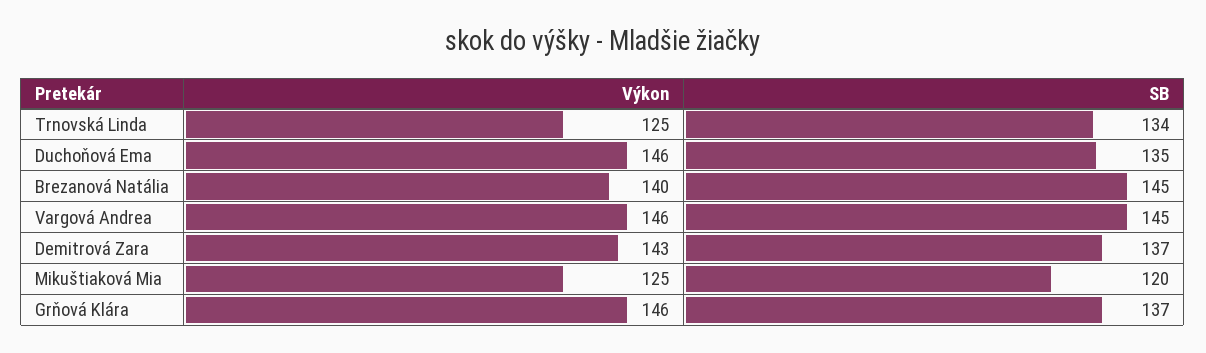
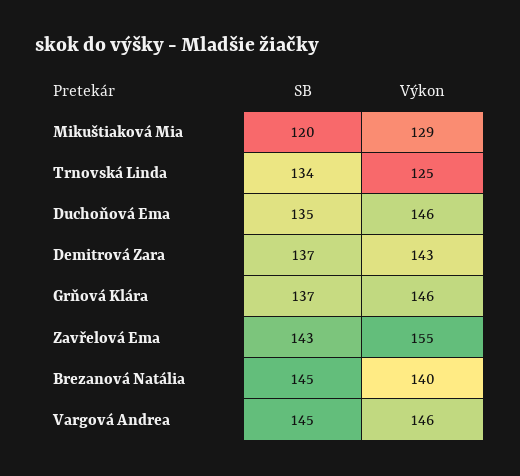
  {
    "Výkon": {
      "Trnovská Linda": 125,
      "Duchoňová Ema": 146,
      "Brezanová Natália": 140,
      "Vargová Andrea": 146,
      "Demitrová Zara": 143,
-     "Mikuštiaková Mia": 125,
+     "Mikuštiaková Mia": 129,
-     "Grňová Klára": 146
+     "Grňová Klára": 146,
+     "Zavřelová Ema": 155
    },
    "SB": {
      "Trnovská Linda": 134,
      "Duchoňová Ema": 135,
      "Brezanová Natália": 145,
      "Vargová Andrea": 145,
      "Demitrová Zara": 137,
      "Mikuštiaková Mia": 120,
-     "Grňová Klára": 137
+     "Grňová Klára": 137,
+     "Zavřelová Ema": 143
    }
  }

